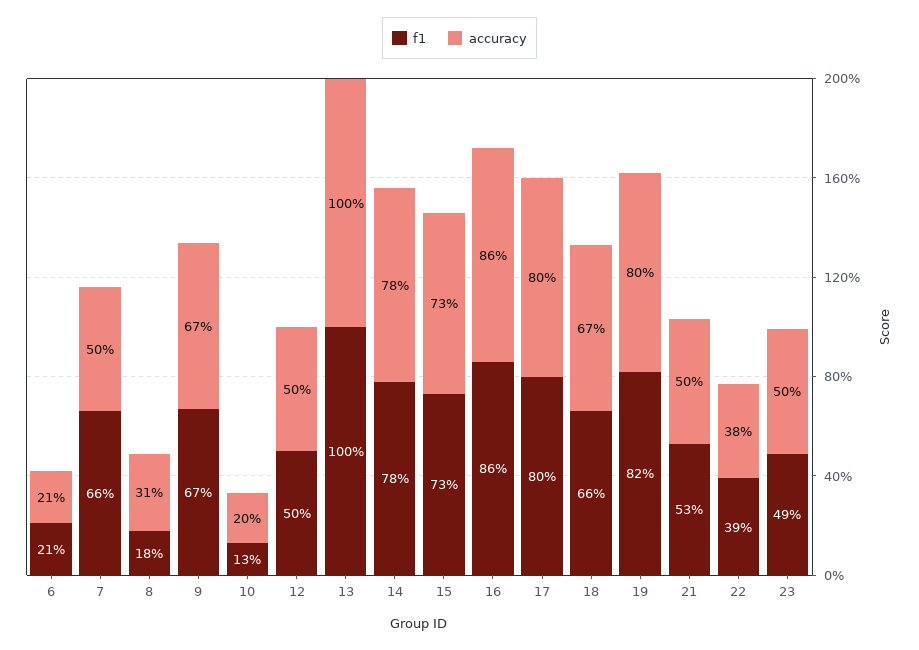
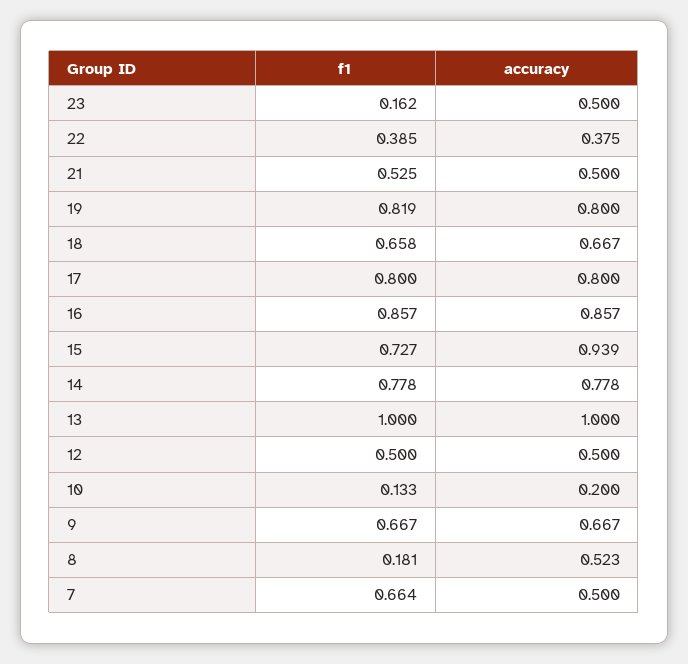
  {
    "f1": {
-     "6": 0.21,
      "7": 0.664,
      "8": 0.181,
      "9": 0.667,
      "10": 0.133,
      "12": 0.5,
      "13": 1,
      "14": 0.778,
      "15": 0.727,
      "16": 0.857,
      "17": 0.8,
      "18": 0.658,
      "19": 0.819,
      "21": 0.525,
      "22": 0.385,
-     "23": 0.49
+     "23": 0.162
    },
    "accuracy": {
-     "6": 0.21,
      "7": 0.5,
-     "8": 0.31,
+     "8": 0.523,
      "9": 0.667,
      "10": 0.2,
      "12": 0.5,
      "13": 1,
      "14": 0.778,
-     "15": 0.73,
+     "15": 0.939,
      "16": 0.857,
      "17": 0.8,
      "18": 0.667,
      "19": 0.8,
      "21": 0.5,
      "22": 0.375,
      "23": 0.5
    }
  }

